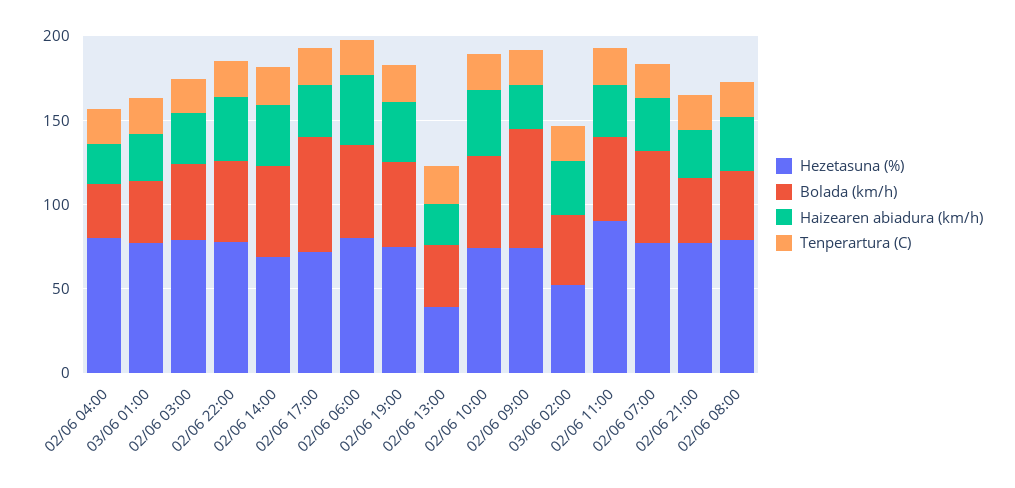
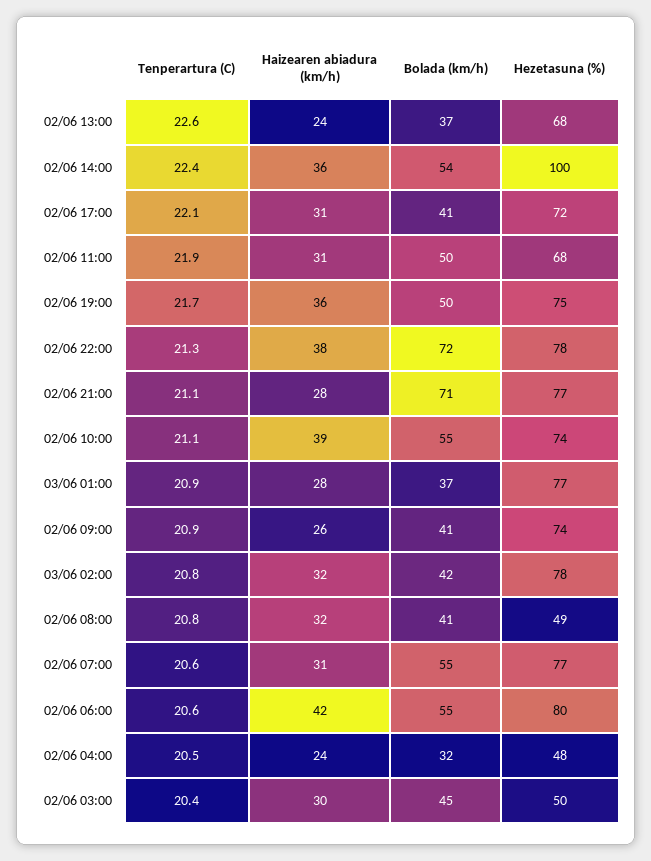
  {
    "Hezetasuna (%)": {
-     "02/06 04:00": 80,
+     "02/06 04:00": 48,
      "03/06 01:00": 77,
-     "02/06 03:00": 80,
+     "02/06 03:00": 50,
      "02/06 22:00": 78,
-     "02/06 14:00": 70,
+     "02/06 14:00": 100,
      "02/06 17:00": 72,
      "02/06 06:00": 80,
      "02/06 19:00": 75,
-     "02/06 13:00": 40,
+     "02/06 13:00": 68,
      "02/06 10:00": 74,
      "02/06 09:00": 74,
-     "03/06 02:00": 50,
+     "03/06 02:00": 78,
-     "02/06 11:00": 90,
+     "02/06 11:00": 68,
      "02/06 07:00": 77,
      "02/06 21:00": 77,
-     "02/06 08:00": 80
+     "02/06 08:00": 49
    },
    "Bolada (km/h)": {
      "02/06 04:00": 32,
      "03/06 01:00": 37,
      "02/06 03:00": 45,
-     "02/06 22:00": 50,
+     "02/06 22:00": 72,
      "02/06 14:00": 54,
-     "02/06 17:00": 70,
+     "02/06 17:00": 41,
      "02/06 06:00": 55,
      "02/06 19:00": 50,
      "02/06 13:00": 37,
      "02/06 10:00": 55,
-     "02/06 09:00": 70,
+     "02/06 09:00": 41,
      "03/06 02:00": 42,
      "02/06 11:00": 50,
      "02/06 07:00": 55,
-     "02/06 21:00": 40,
+     "02/06 21:00": 71,
      "02/06 08:00": 41
    },
    "Haizearen abiadura (km/h)": {
      "02/06 04:00": 24,
      "03/06 01:00": 28,
      "02/06 03:00": 30,
      "02/06 22:00": 38,
      "02/06 14:00": 36,
      "02/06 17:00": 31,
      "02/06 06:00": 42,
      "02/06 19:00": 36,
      "02/06 13:00": 24,
      "02/06 10:00": 39,
      "02/06 09:00": 26,
      "03/06 02:00": 32,
      "02/06 11:00": 31,
      "02/06 07:00": 31,
      "02/06 21:00": 28,
      "02/06 08:00": 32
    },
    "Tenperartura (C)": {
      "02/06 04:00": 20.5,
      "03/06 01:00": 20.9,
      "02/06 03:00": 20.4,
      "02/06 22:00": 21.3,
      "02/06 14:00": 22.4,
      "02/06 17:00": 22.1,
      "02/06 06:00": 20.6,
      "02/06 19:00": 21.7,
      "02/06 13:00": 22.6,
      "02/06 10:00": 21.1,
      "02/06 09:00": 20.9,
      "03/06 02:00": 20.8,
      "02/06 11:00": 21.9,
      "02/06 07:00": 20.6,
      "02/06 21:00": 21.1,
      "02/06 08:00": 20.8
    }
  }

